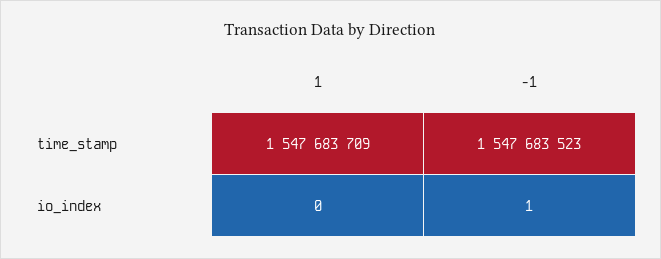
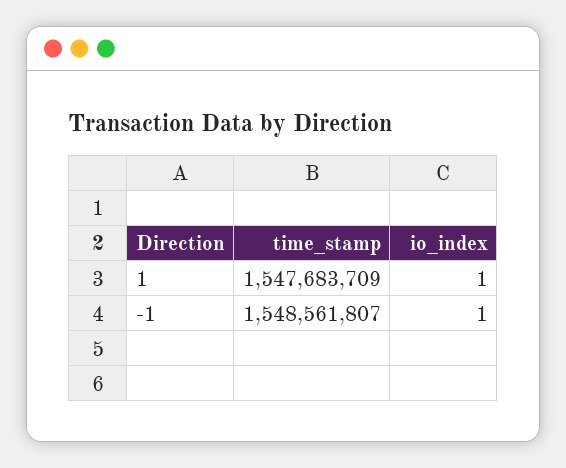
  {
    "1": {
      "time_stamp": 1547683709,
-     "io_index": 0
+     "io_index": 1
    },
    "-1": {
-     "time_stamp": 1547683523,
+     "time_stamp": 1548561807,
      "io_index": 1
    }
  }

